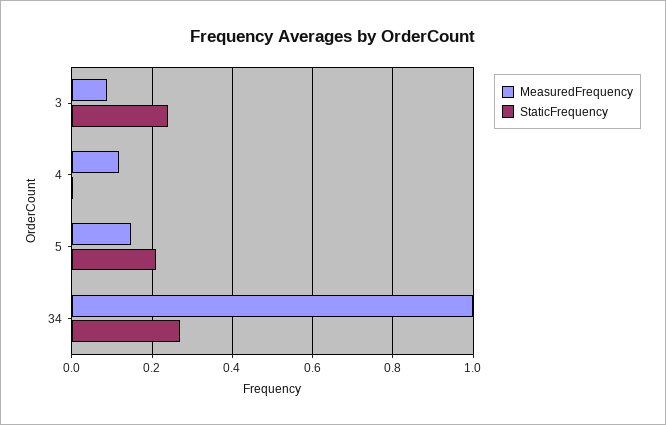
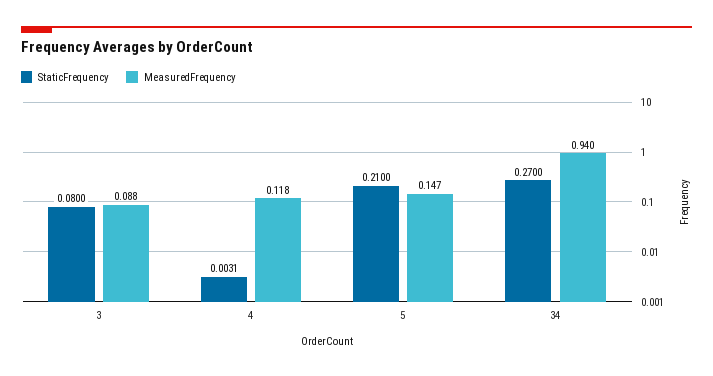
  {
    "MeasuredFrequency": {
      "3": 0.088,
      "4": 0.118,
      "5": 0.147,
-     "34": 1
+     "34": 0.94
    },
    "StaticFrequency": {
-     "3": 0.24,
+     "3": 0.08,
      "4": 0.0031,
      "5": 0.21,
      "34": 0.27
    }
  }

